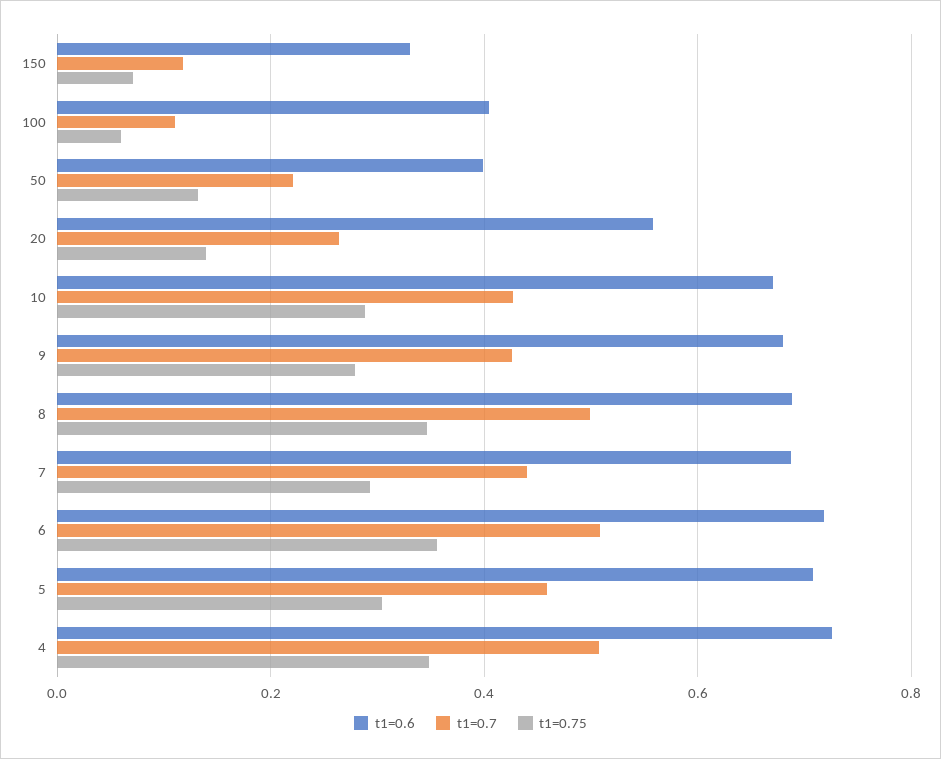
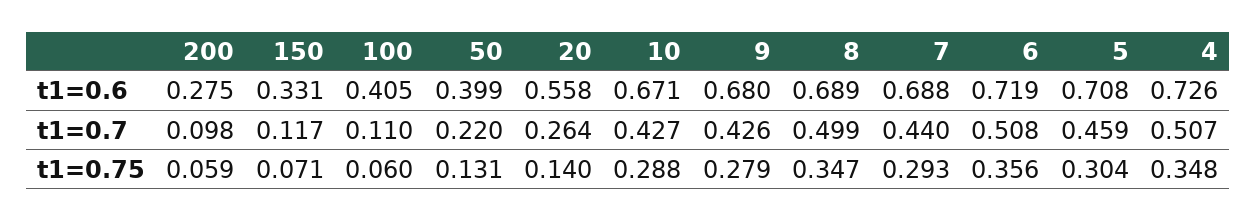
  {
    "t1=0.6": {
      "150": 0.331,
      "100": 0.405,
      "50": 0.399,
      "20": 0.558,
      "10": 0.671,
      "9": 0.68,
      "8": 0.689,
      "7": 0.688,
      "6": 0.719,
      "5": 0.708,
-     "4": 0.726
+     "4": 0.726,
+     "200": 0.275
    },
    "t1=0.7": {
      "150": 0.117,
      "100": 0.11,
      "50": 0.22,
      "20": 0.264,
      "10": 0.427,
      "9": 0.426,
      "8": 0.499,
      "7": 0.44,
      "6": 0.508,
      "5": 0.459,
-     "4": 0.507
+     "4": 0.507,
+     "200": 0.098
    },
    "t1=0.75": {
      "150": 0.071,
      "100": 0.06,
      "50": 0.131,
      "20": 0.14,
      "10": 0.288,
      "9": 0.279,
      "8": 0.347,
      "7": 0.293,
      "6": 0.356,
      "5": 0.304,
-     "4": 0.348
+     "4": 0.348,
+     "200": 0.059
    }
  }

